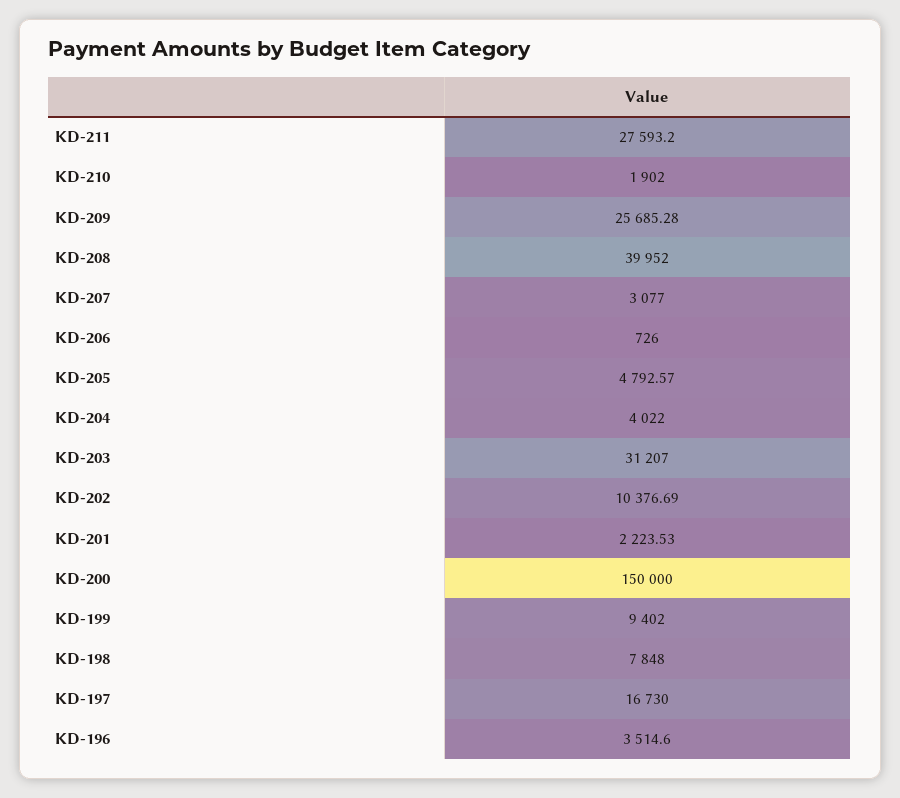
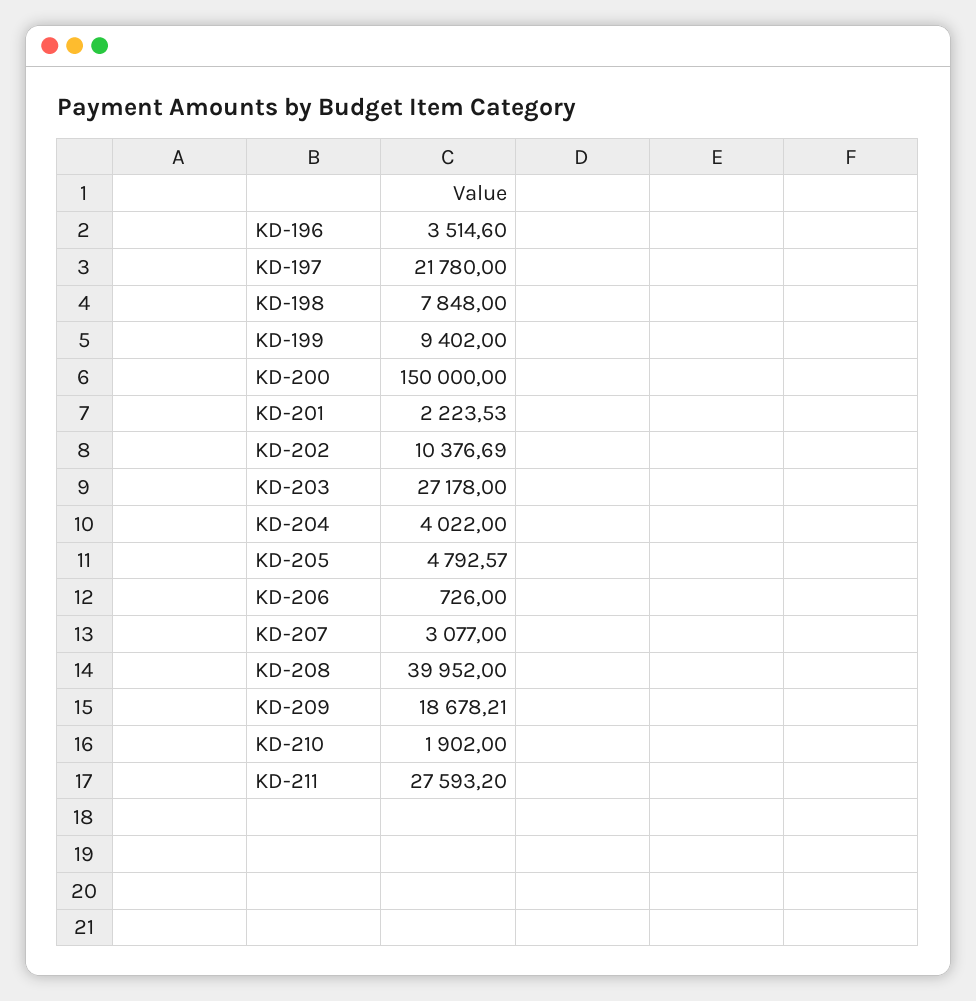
  {
    "KD-211": 27593.2,
    "KD-210": 1902,
-   "KD-209": 25685.28,
+   "KD-209": 18678.21,
    "KD-208": 39952,
    "KD-207": 3077,
    "KD-206": 726,
    "KD-205": 4792.57,
    "KD-204": 4022,
-   "KD-203": 31207,
+   "KD-203": 27178,
    "KD-202": 10376.69,
    "KD-201": 2223.53,
    "KD-200": 150000,
    "KD-199": 9402,
    "KD-198": 7848,
-   "KD-197": 16730,
+   "KD-197": 21780,
    "KD-196": 3514.6
  }

